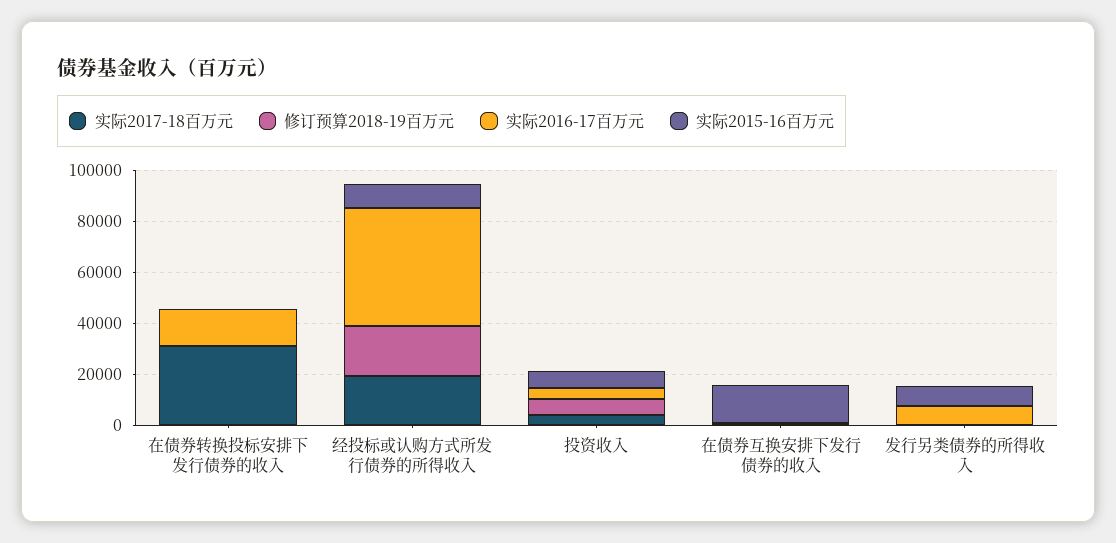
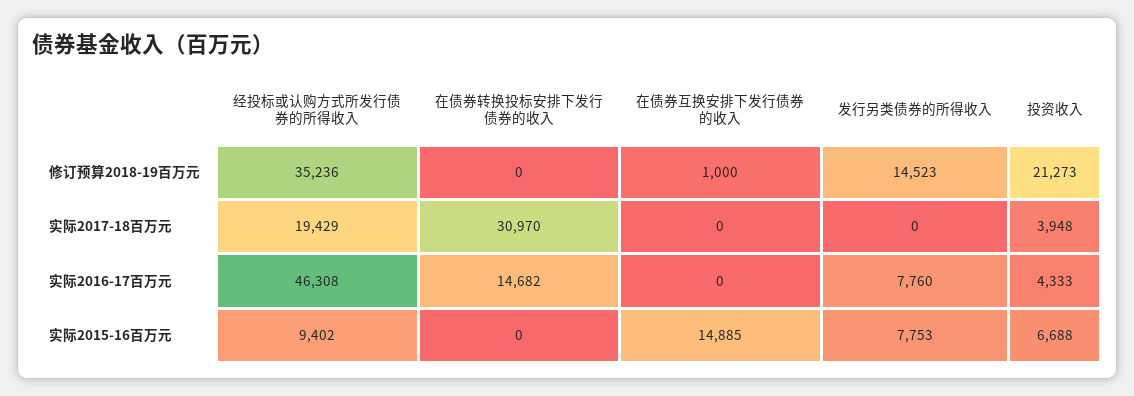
  {
    "实际2017-18百万元": {
      "在债券转换投标安排下发行债券的收入": 30970,
      "经投标或认购方式所发行债券的所得收入": 19429,
      "投资收入": 3948,
      "在债券互换安排下发行债券的收入": 0,
      "发行另类债券的所得收入": 0
    },
    "修订预算2018-19百万元": {
      "在债券转换投标安排下发行债券的收入": 0,
-     "经投标或认购方式所发行债券的所得收入": 20000,
+     "经投标或认购方式所发行债券的所得收入": 35236,
-     "投资收入": 5000,
+     "投资收入": 21273,
      "在债券互换安排下发行债券的收入": 1000,
-     "发行另类债券的所得收入": 0
+     "发行另类债券的所得收入": 14523
    },
    "实际2016-17百万元": {
      "在债券转换投标安排下发行债券的收入": 14682,
      "经投标或认购方式所发行债券的所得收入": 46308,
      "投资收入": 4333,
      "在债券互换安排下发行债券的收入": 0,
      "发行另类债券的所得收入": 7760
    },
    "实际2015-16百万元": {
      "在债券转换投标安排下发行债券的收入": 0,
      "经投标或认购方式所发行债券的所得收入": 9402,
      "投资收入": 6688,
      "在债券互换安排下发行债券的收入": 14885,
      "发行另类债券的所得收入": 7753
    }
  }

